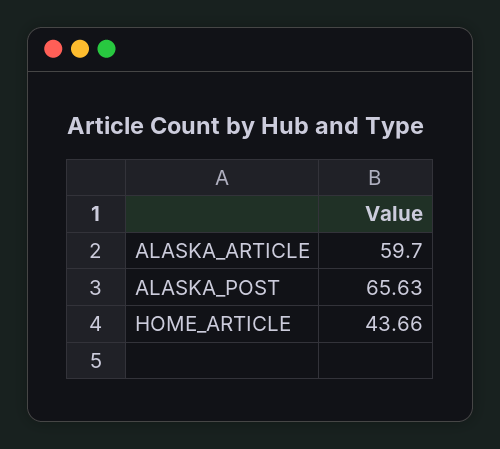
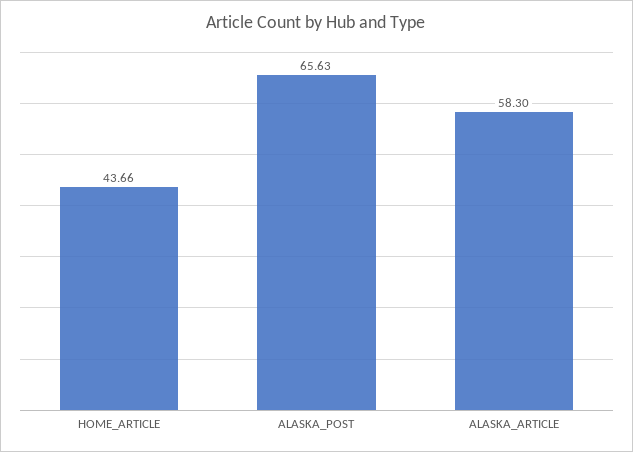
  {
-   "ALASKA_ARTICLE": 59.7,
+   "ALASKA_ARTICLE": 58.3,
    "ALASKA_POST": 65.63,
    "HOME_ARTICLE": 43.66
  }

